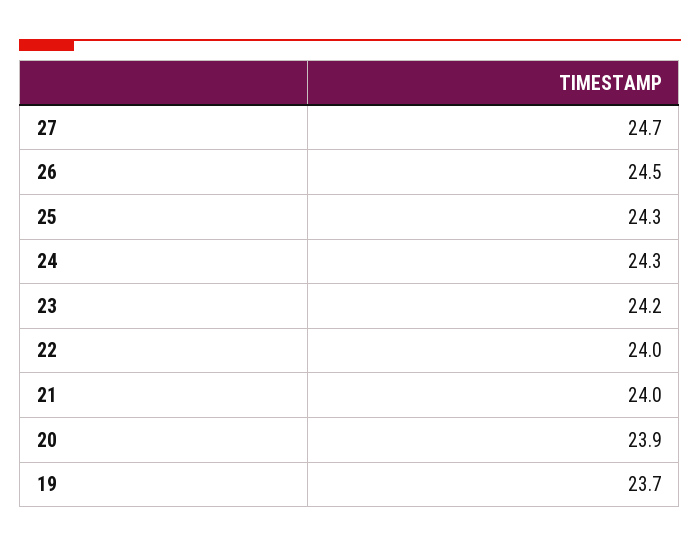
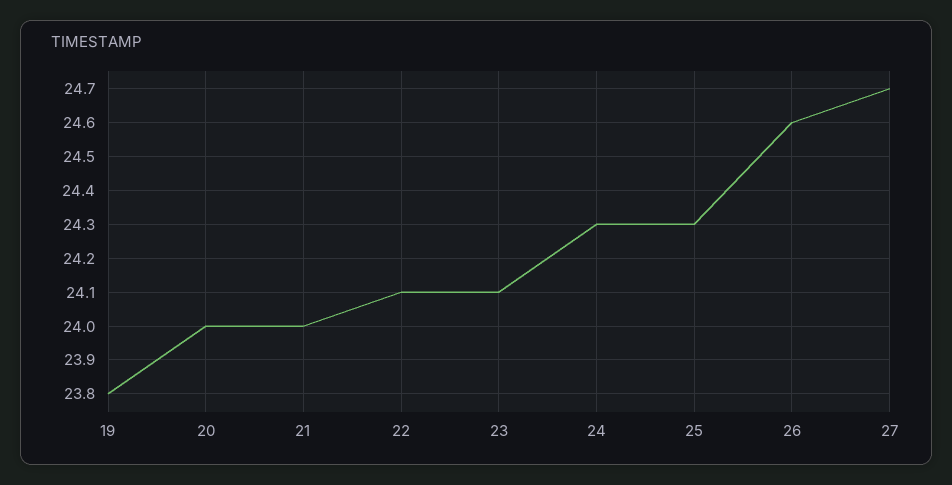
  {
    "27": 24.7,
-   "26": 24.5,
+   "26": 24.6,
    "25": 24.3,
    "24": 24.3,
-   "23": 24.2,
+   "23": 24.1,
-   "22": 24,
+   "22": 24.1,
    "21": 24,
-   "20": 23.9,
+   "20": 24,
-   "19": 23.7
+   "19": 23.8
  }

